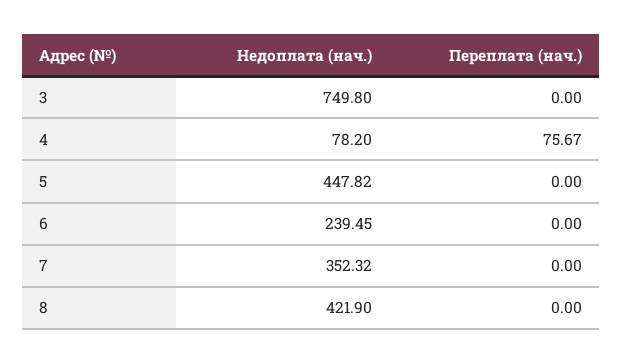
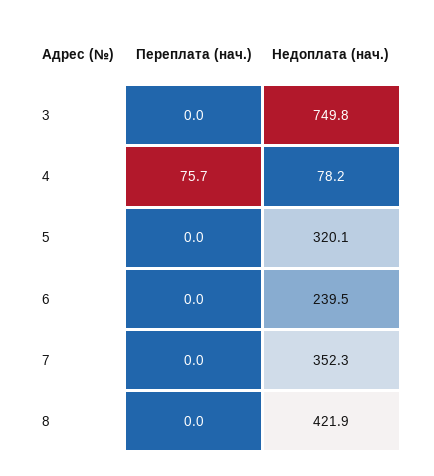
  {
    "Недоплата (нач.)": {
      "3": 749.8,
      "4": 78.2,
-     "5": 447.82,
+     "5": 320.1,
      "6": 239.45,
      "7": 352.32,
      "8": 421.9
    },
    "Переплата (нач.)": {
      "3": 0,
      "4": 75.67,
      "5": 0,
      "6": 0,
      "7": 0,
      "8": 0
    }
  }

